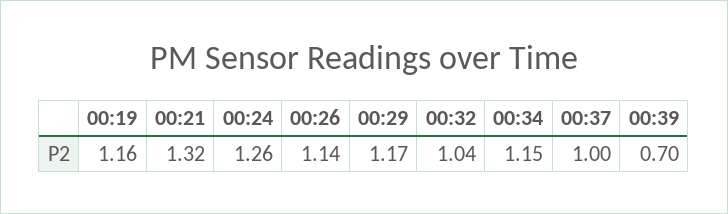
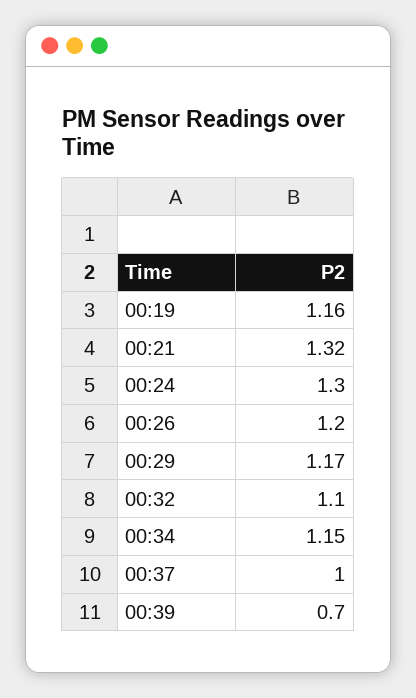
  {
    "00:19": 1.16,
    "00:21": 1.32,
-   "00:24": 1.26,
+   "00:24": 1.3,
-   "00:26": 1.14,
+   "00:26": 1.2,
    "00:29": 1.17,
-   "00:32": 1.04,
+   "00:32": 1.1,
    "00:34": 1.15,
    "00:37": 1,
    "00:39": 0.7
  }

